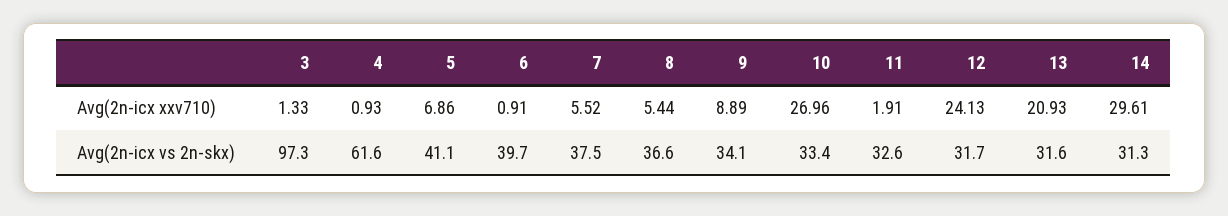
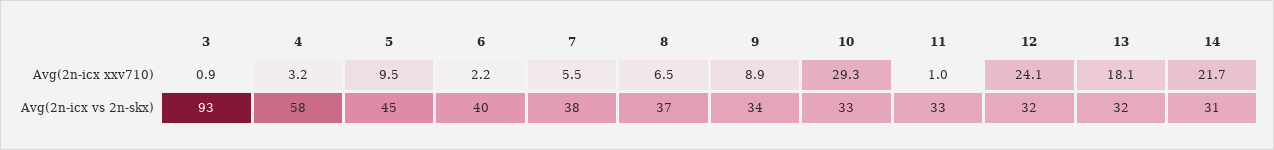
  {
    "3": {
-     "Avg(2n-icx xxv710)": 1.33,
+     "Avg(2n-icx xxv710)": 0.9,
-     "Avg(2n-icx vs 2n-skx)": 97.3
+     "Avg(2n-icx vs 2n-skx)": 93
    },
    "4": {
-     "Avg(2n-icx xxv710)": 0.93,
+     "Avg(2n-icx xxv710)": 3.2,
-     "Avg(2n-icx vs 2n-skx)": 61.6
+     "Avg(2n-icx vs 2n-skx)": 58
    },
    "5": {
-     "Avg(2n-icx xxv710)": 6.86,
+     "Avg(2n-icx xxv710)": 9.5,
-     "Avg(2n-icx vs 2n-skx)": 41.1
+     "Avg(2n-icx vs 2n-skx)": 45
    },
    "6": {
-     "Avg(2n-icx xxv710)": 0.91,
+     "Avg(2n-icx xxv710)": 2.2,
      "Avg(2n-icx vs 2n-skx)": 39.7
    },
    "7": {
      "Avg(2n-icx xxv710)": 5.52,
      "Avg(2n-icx vs 2n-skx)": 37.5
    },
    "8": {
-     "Avg(2n-icx xxv710)": 5.44,
+     "Avg(2n-icx xxv710)": 6.5,
      "Avg(2n-icx vs 2n-skx)": 36.6
    },
    "9": {
      "Avg(2n-icx xxv710)": 8.89,
      "Avg(2n-icx vs 2n-skx)": 34.1
    },
    "10": {
-     "Avg(2n-icx xxv710)": 26.96,
+     "Avg(2n-icx xxv710)": 29.3,
      "Avg(2n-icx vs 2n-skx)": 33.4
    },
    "11": {
-     "Avg(2n-icx xxv710)": 1.91,
+     "Avg(2n-icx xxv710)": 1,
      "Avg(2n-icx vs 2n-skx)": 32.6
    },
    "12": {
      "Avg(2n-icx xxv710)": 24.13,
      "Avg(2n-icx vs 2n-skx)": 31.7
    },
    "13": {
-     "Avg(2n-icx xxv710)": 20.93,
+     "Avg(2n-icx xxv710)": 18.1,
      "Avg(2n-icx vs 2n-skx)": 31.6
    },
    "14": {
-     "Avg(2n-icx xxv710)": 29.61,
+     "Avg(2n-icx xxv710)": 21.7,
      "Avg(2n-icx vs 2n-skx)": 31.3
    }
  }

